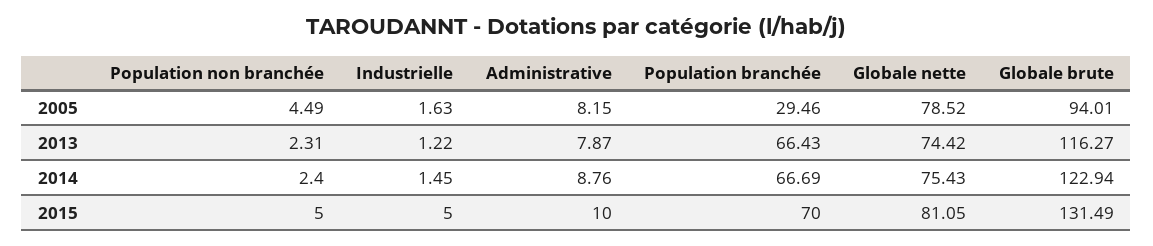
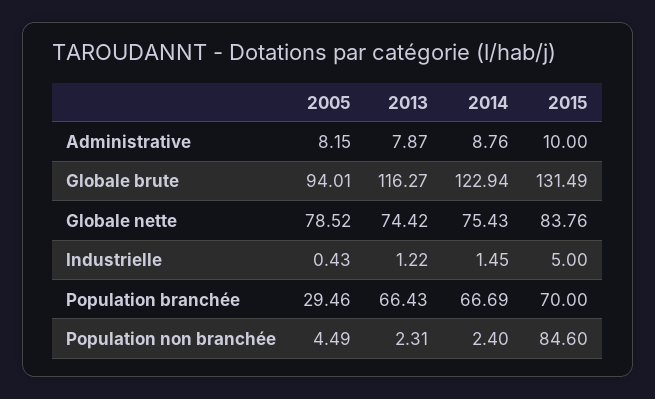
  {
    "Population non branchée": {
      "2005": 4.49,
      "2013": 2.31,
      "2014": 2.4,
-     "2015": 5
+     "2015": 84.6
    },
    "Industrielle": {
-     "2005": 1.63,
+     "2005": 0.43,
      "2013": 1.22,
      "2014": 1.45,
      "2015": 5
    },
    "Administrative": {
      "2005": 8.15,
      "2013": 7.87,
      "2014": 8.76,
      "2015": 10
    },
    "Population branchée": {
      "2005": 29.46,
      "2013": 66.43,
      "2014": 66.69,
      "2015": 70
    },
    "Globale nette": {
      "2005": 78.52,
      "2013": 74.42,
      "2014": 75.43,
-     "2015": 81.05
+     "2015": 83.76
    },
    "Globale brute": {
      "2005": 94.01,
      "2013": 116.27,
      "2014": 122.94,
      "2015": 131.49
    }
  }

